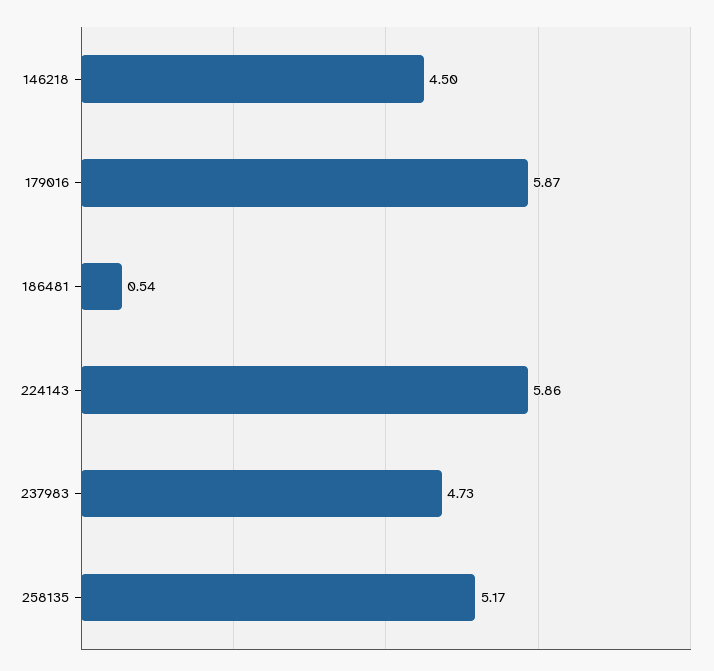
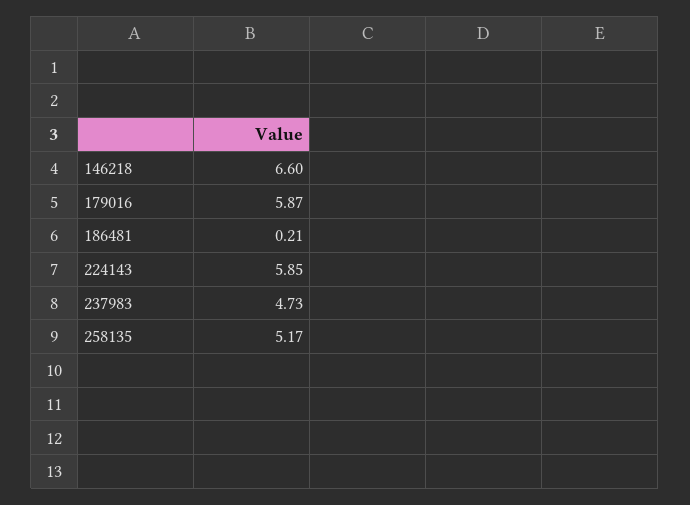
  {
-   "146218": 4.5,
+   "146218": 6.6,
    "179016": 5.87,
-   "186481": 0.54,
+   "186481": 0.21,
-   "224143": 5.86,
+   "224143": 5.85,
    "237983": 4.73,
    "258135": 5.17
  }

